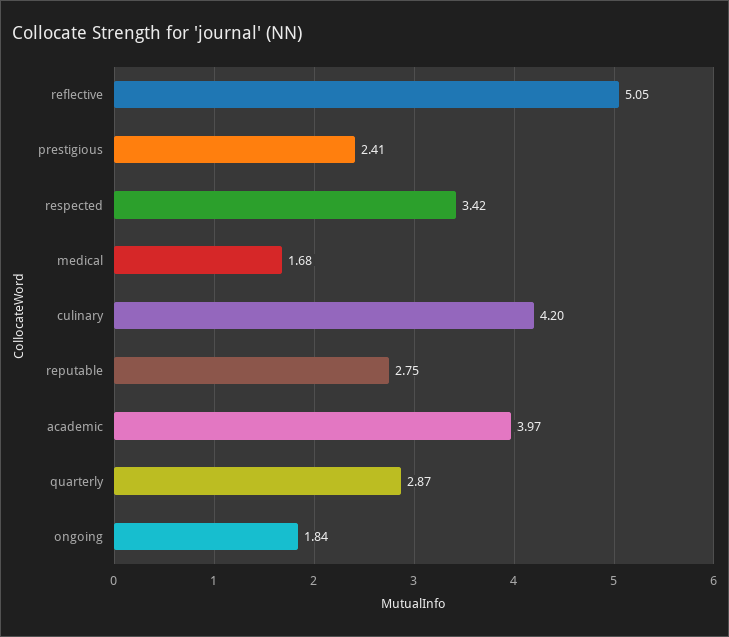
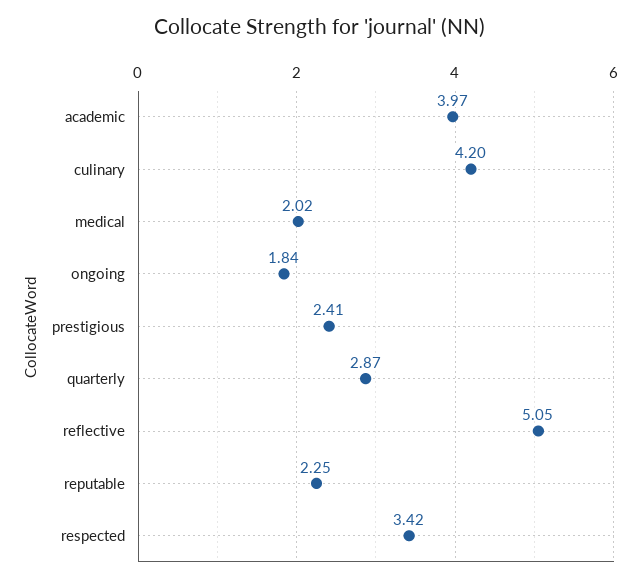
  {
    "reflective": 5.05,
    "prestigious": 2.41,
    "respected": 3.42,
-   "medical": 1.68,
+   "medical": 2.02,
    "culinary": 4.2,
-   "reputable": 2.75,
+   "reputable": 2.25,
    "academic": 3.97,
    "quarterly": 2.87,
    "ongoing": 1.84
  }

